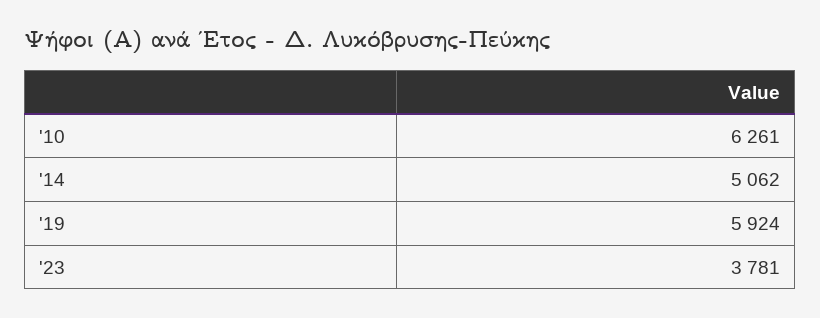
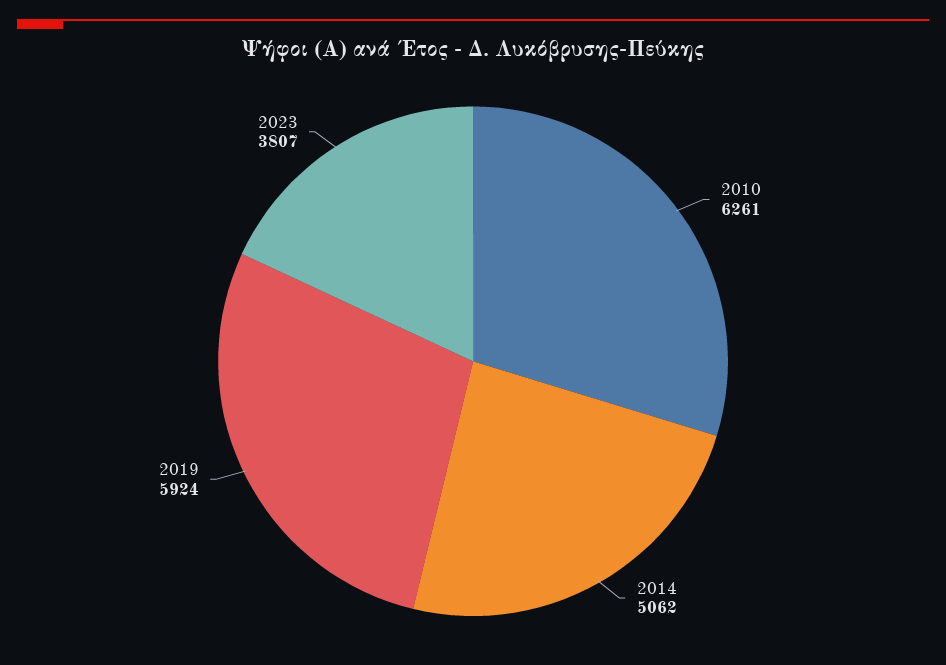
  {
    "'10": 6261,
    "'14": 5062,
    "'19": 5924,
-   "'23": 3781
+   "'23": 3807
  }

